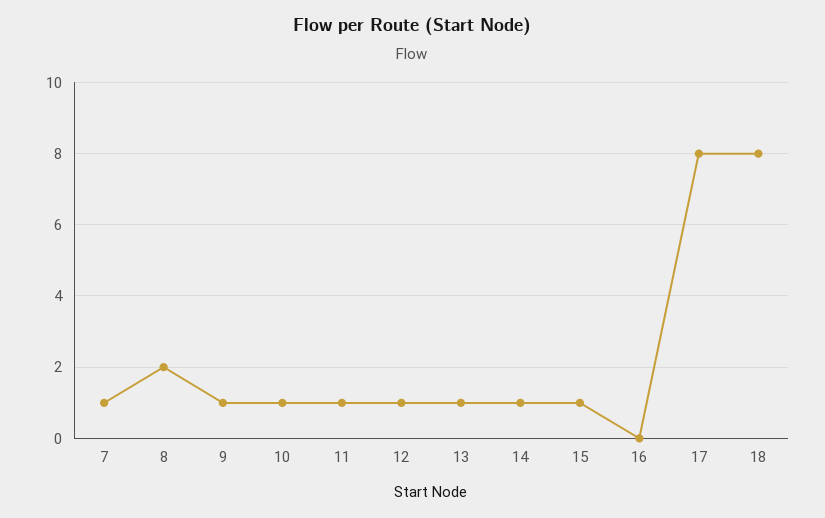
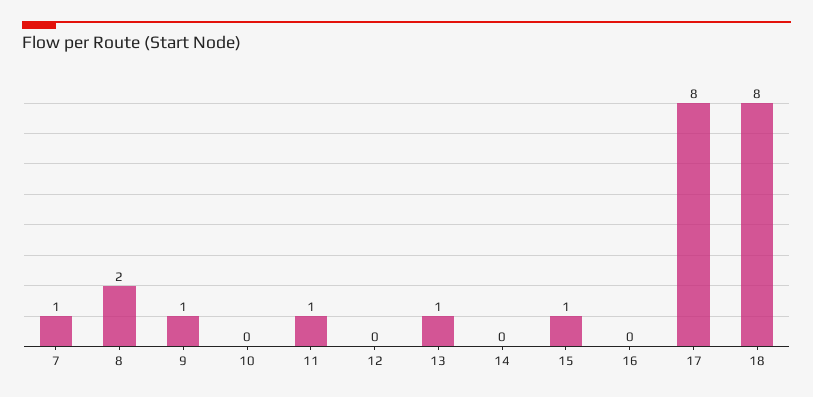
  {
    "7": 1,
    "8": 2,
    "9": 1,
-   "10": 1,
+   "10": 0,
    "11": 1,
-   "12": 1,
+   "12": 0,
    "13": 1,
-   "14": 1,
+   "14": 0,
    "15": 1,
    "16": 0,
    "17": 8,
    "18": 8
  }

